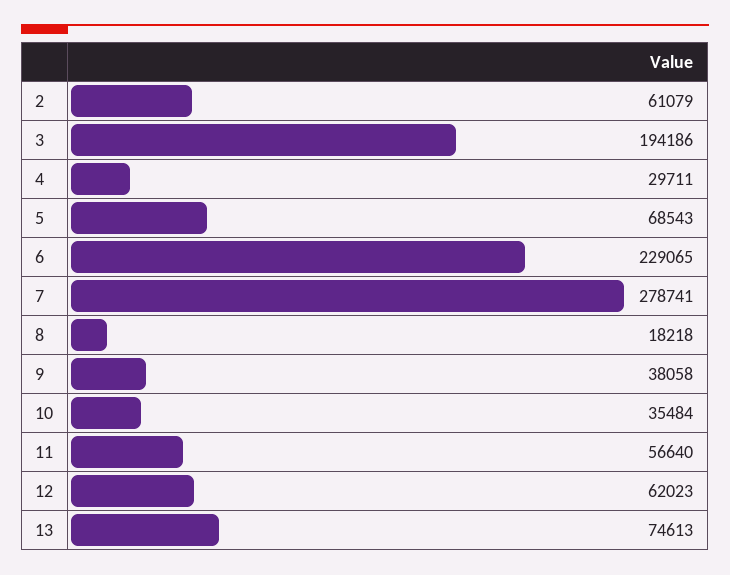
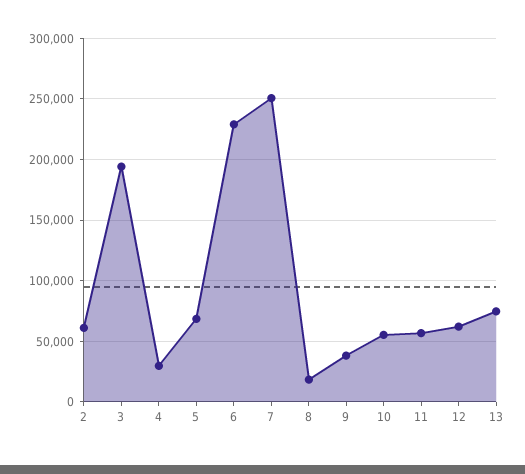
  {
    "2": 61079,
    "3": 194186,
    "4": 29711,
    "5": 68543,
    "6": 229065,
-   "7": 278741,
+   "7": 250000,
    "8": 18218,
    "9": 38058,
-   "10": 35484,
+   "10": 55000,
    "11": 56640,
    "12": 62023,
    "13": 74613
  }

